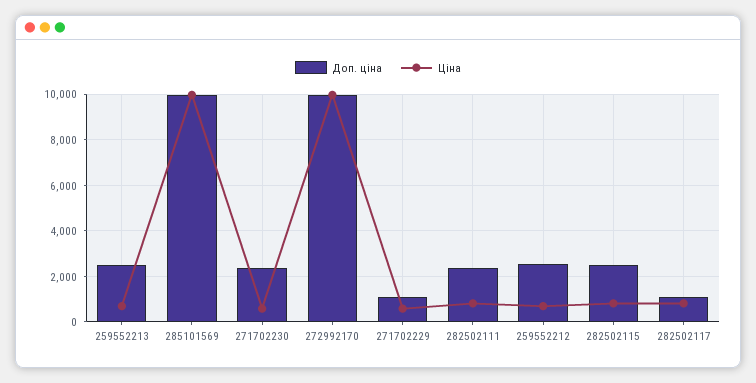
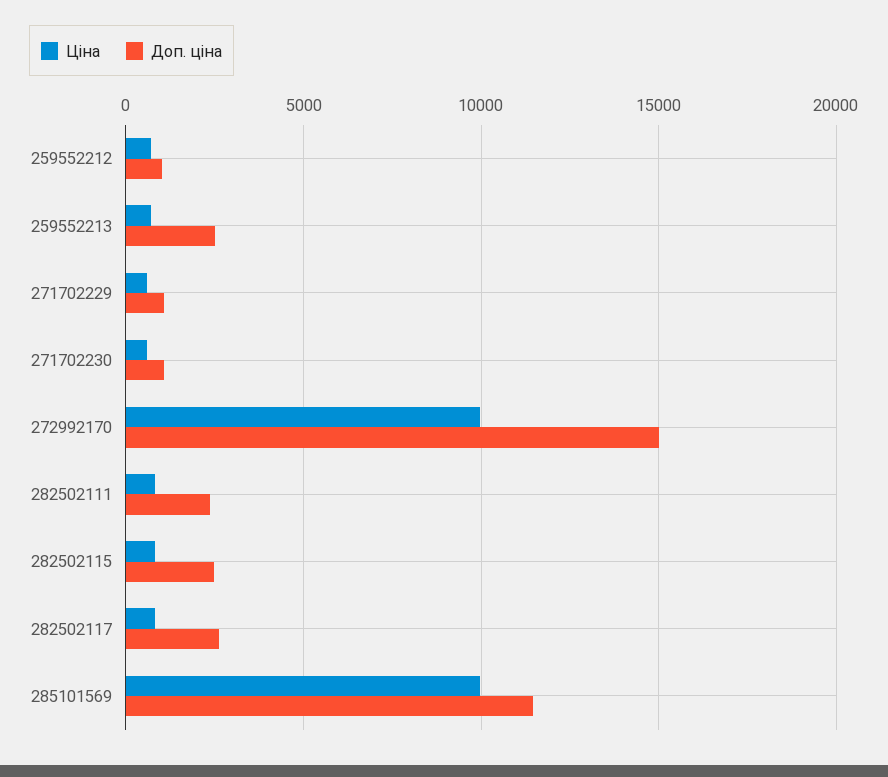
  {
    "Доп. ціна": {
      "259552213": 2500,
-     "285101569": 10000,
+     "285101569": 11500,
-     "271702230": 2500,
+     "271702230": 1000,
-     "272992170": 10000,
+     "272992170": 15000,
      "271702229": 1000,
      "282502111": 2500,
-     "259552212": 2500,
+     "259552212": 1000,
      "282502115": 2500,
-     "282502117": 1000
+     "282502117": 2500
    },
    "Ціна": {
      "259552213": 500,
      "285101569": 10000,
      "271702230": 500,
      "272992170": 10000,
      "271702229": 500,
      "282502111": 1000,
      "259552212": 500,
      "282502115": 1000,
      "282502117": 1000
    }
  }

